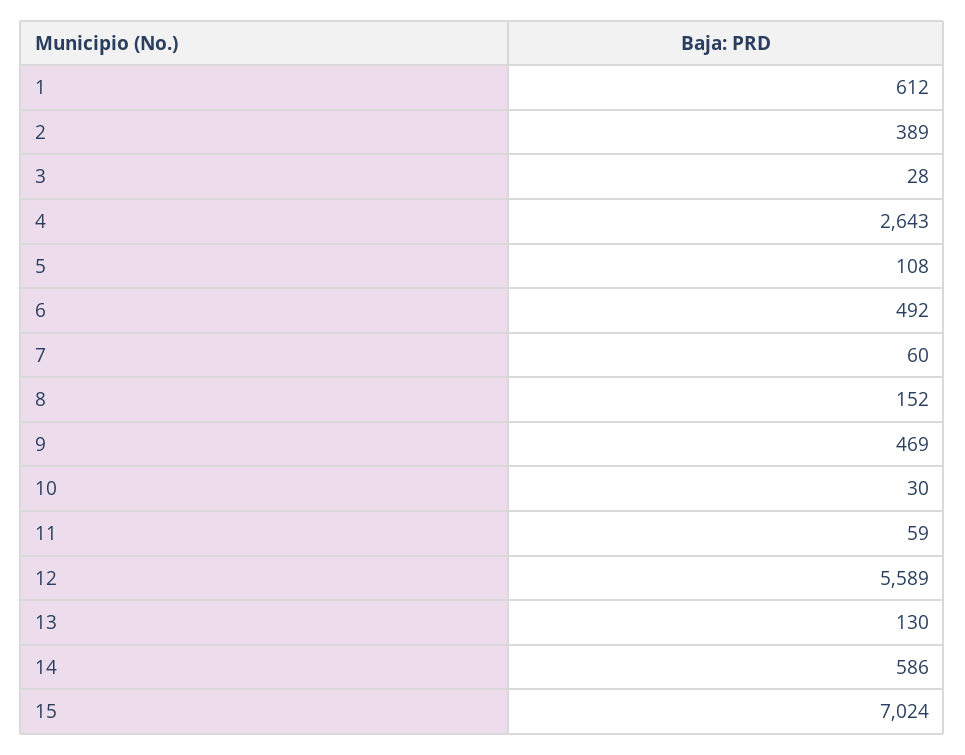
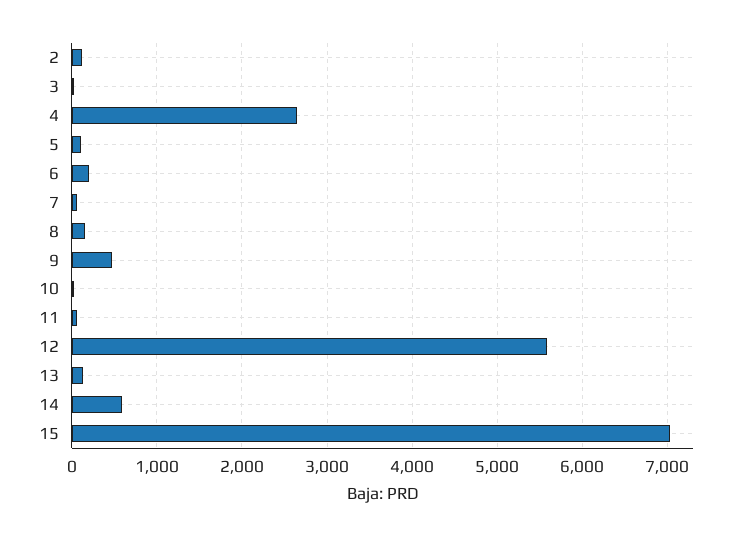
  {
-   "1": 612,
-   "2": 389,
+   "2": 100,
    "3": 28,
    "4": 2643,
    "5": 108,
-   "6": 492,
+   "6": 200,
    "7": 60,
    "8": 152,
    "9": 469,
    "10": 30,
    "11": 59,
    "12": 5589,
    "13": 130,
    "14": 586,
    "15": 7024
  }

